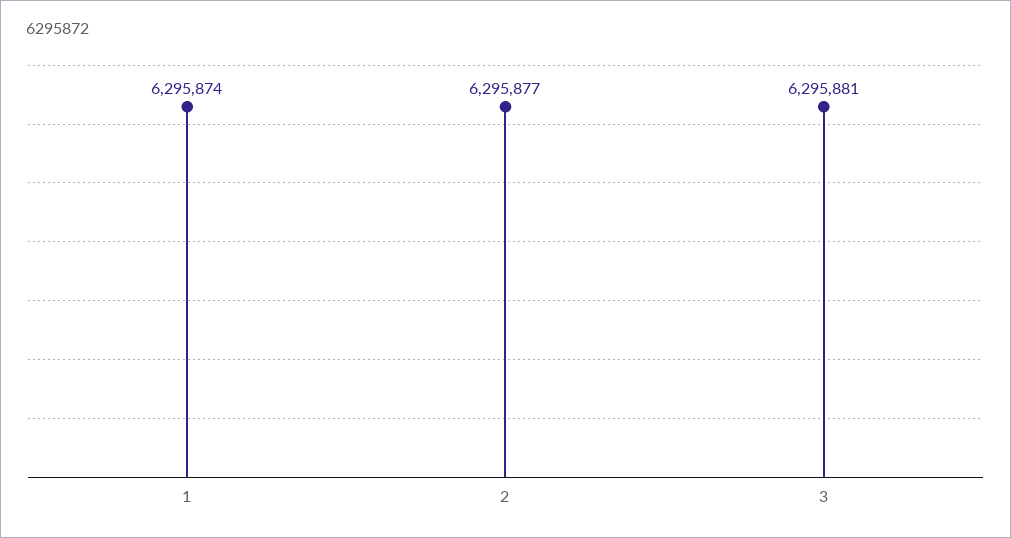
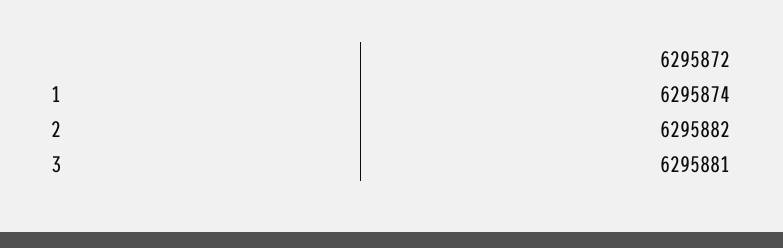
  {
    "1": 6295874,
-   "2": 6295877,
+   "2": 6295882,
    "3": 6295881
  }

